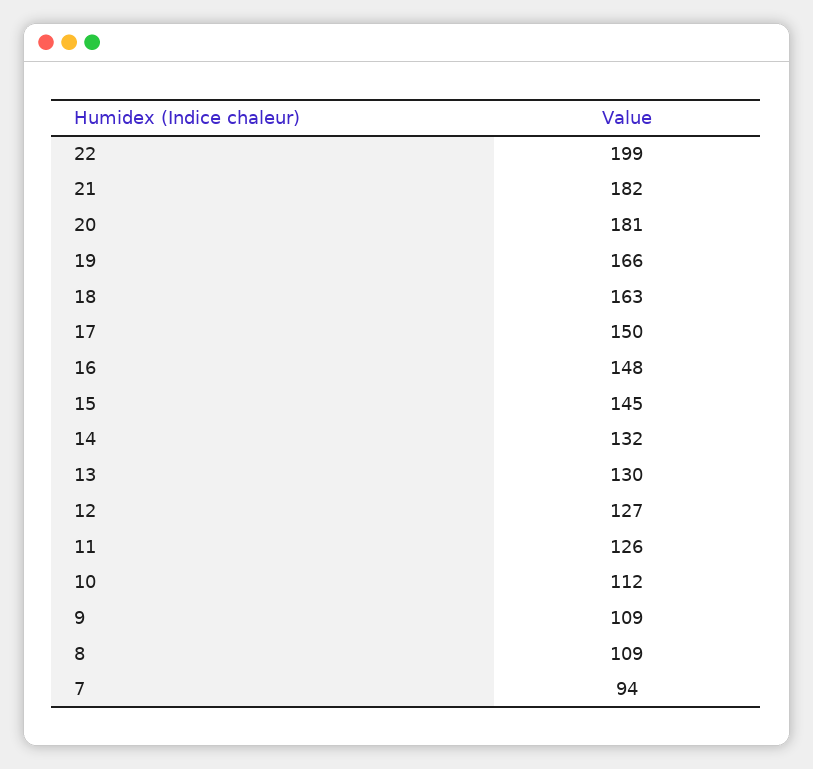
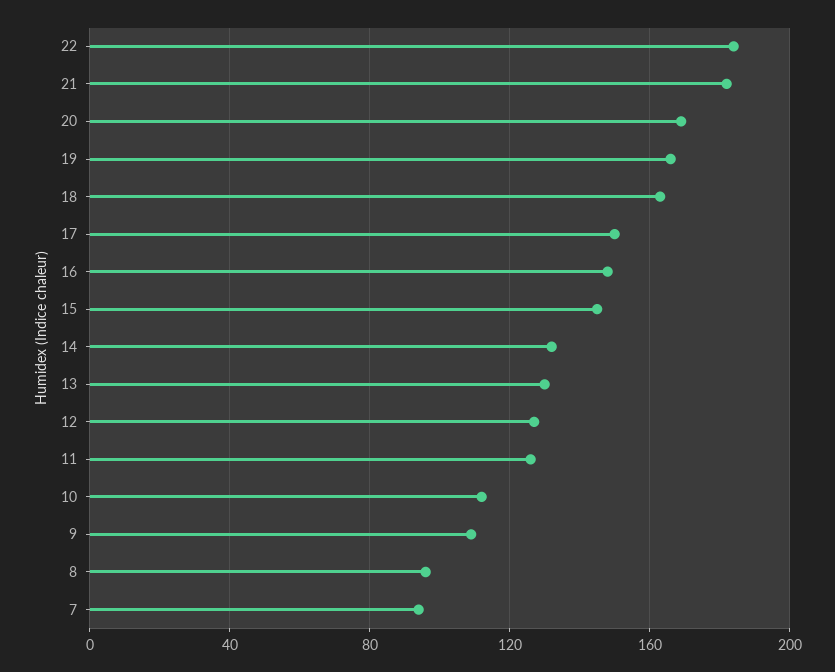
  {
-   "22": 199,
+   "22": 185,
    "21": 182,
-   "20": 181,
+   "20": 170,
    "19": 166,
    "18": 163,
    "17": 150,
    "16": 148,
    "15": 145,
    "14": 132,
    "13": 130,
    "12": 127,
    "11": 126,
    "10": 112,
    "9": 109,
-   "8": 109,
+   "8": 95,
    "7": 94
  }

